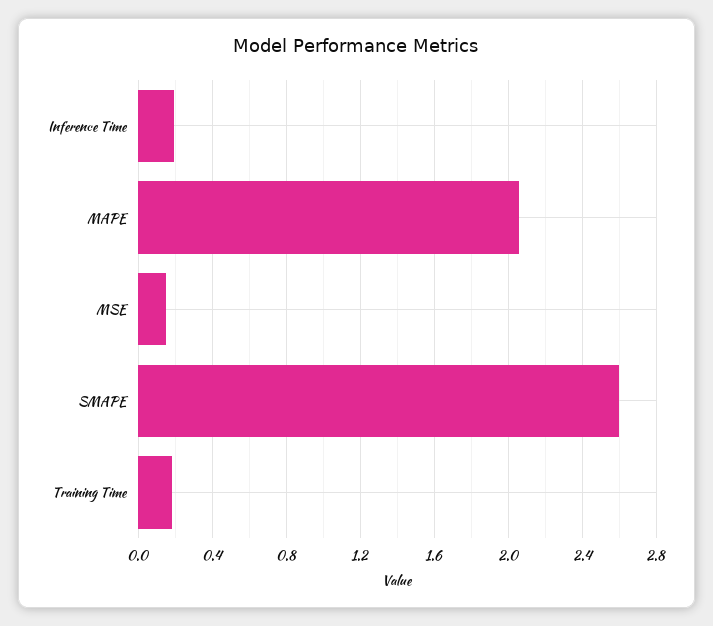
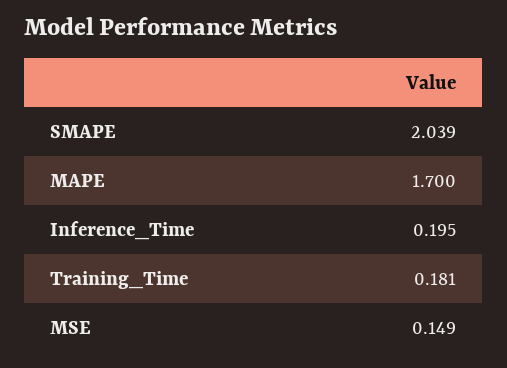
  {
    "Inference Time": 0.195,
-   "MAPE": 2.05,
+   "MAPE": 1.7,
    "MSE": 0.149,
-   "SMAPE": 2.6,
+   "SMAPE": 2.039,
    "Training Time": 0.181
  }

